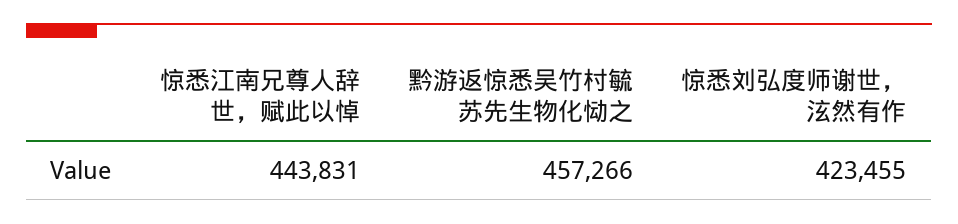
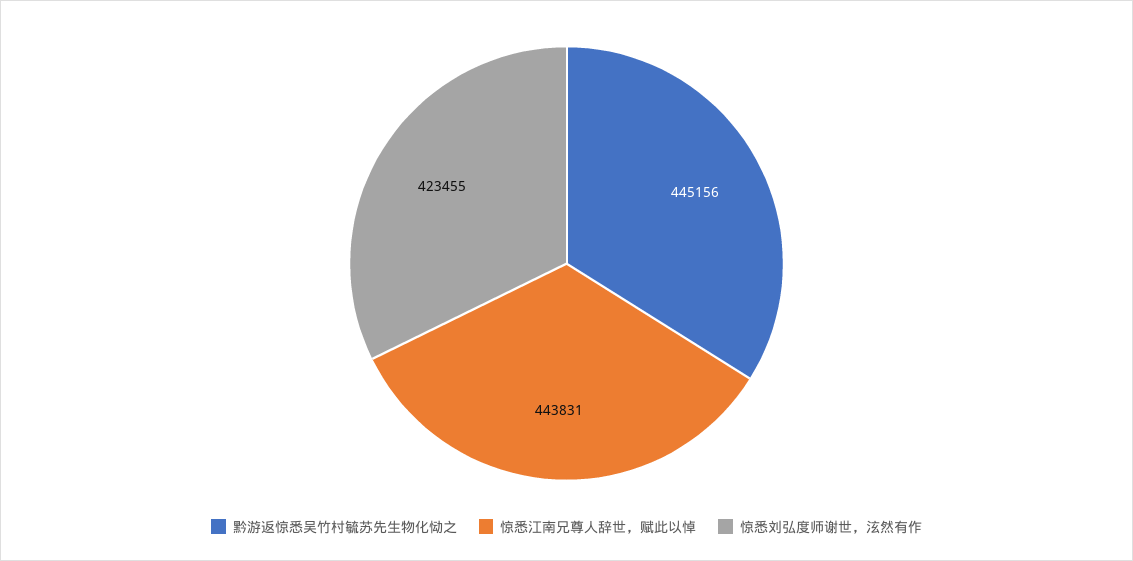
  {
    "惊悉江南兄尊人辞世，赋此以悼": 443831,
-   "黔游返惊悉吴竹村毓苏先生物化恸之": 457266,
+   "黔游返惊悉吴竹村毓苏先生物化恸之": 445156,
    "惊悉刘弘度师谢世，泫然有作": 423455
  }

